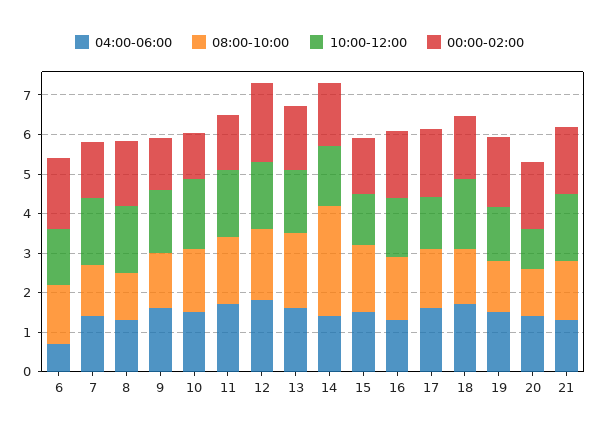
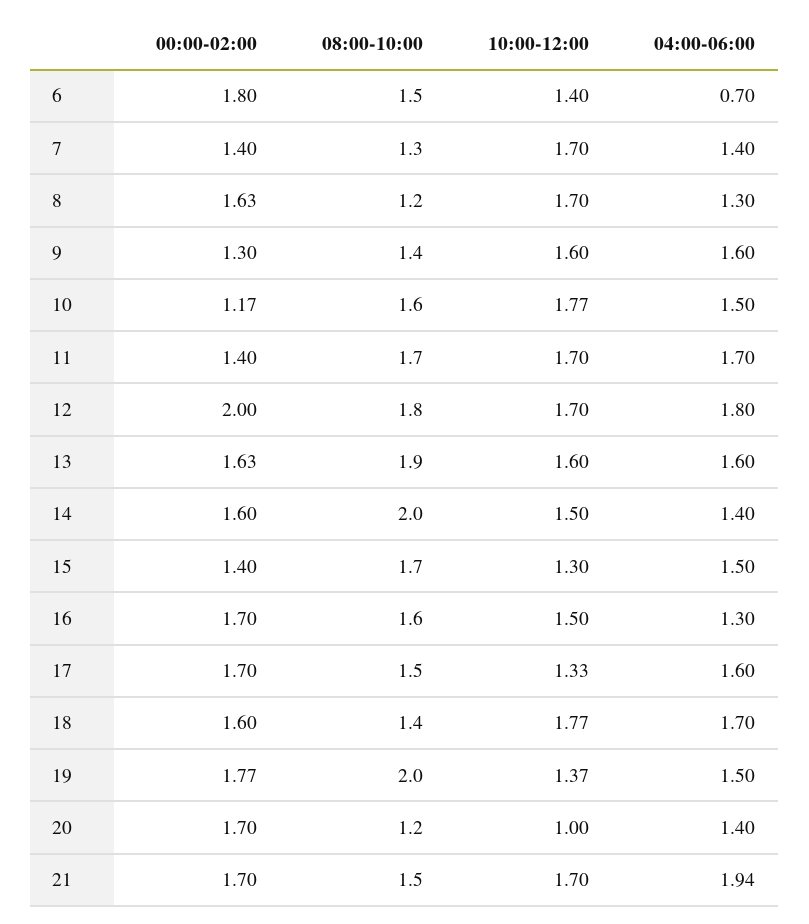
  {
    "04:00-06:00": {
      "6": 0.7,
      "7": 1.4,
      "8": 1.3,
      "9": 1.6,
      "10": 1.5,
      "11": 1.7,
      "12": 1.8,
      "13": 1.6,
      "14": 1.4,
      "15": 1.5,
      "16": 1.3,
      "17": 1.6,
      "18": 1.7,
      "19": 1.5,
      "20": 1.4,
-     "21": 1.25
+     "21": 1.94
    },
    "08:00-10:00": {
      "6": 1.5,
      "7": 1.3,
      "8": 1.2,
      "9": 1.4,
      "10": 1.6,
      "11": 1.7,
      "12": 1.8,
      "13": 1.9,
-     "14": 2.75,
+     "14": 2,
      "15": 1.7,
      "16": 1.6,
      "17": 1.5,
      "18": 1.4,
-     "19": 1.25,
+     "19": 2,
      "20": 1.2,
      "21": 1.5
    },
    "10:00-12:00": {
      "6": 1.4,
      "7": 1.7,
      "8": 1.7,
      "9": 1.6,
      "10": 1.77,
      "11": 1.7,
      "12": 1.7,
      "13": 1.6,
      "14": 1.5,
      "15": 1.3,
      "16": 1.5,
      "17": 1.33,
      "18": 1.77,
      "19": 1.37,
      "20": 1,
      "21": 1.7
    },
    "00:00-02:00": {
      "6": 1.8,
      "7": 1.4,
      "8": 1.63,
      "9": 1.3,
      "10": 1.17,
      "11": 1.4,
      "12": 2,
      "13": 1.63,
      "14": 1.6,
      "15": 1.4,
      "16": 1.7,
      "17": 1.7,
      "18": 1.6,
      "19": 1.77,
      "20": 1.7,
      "21": 1.7
    }
  }

